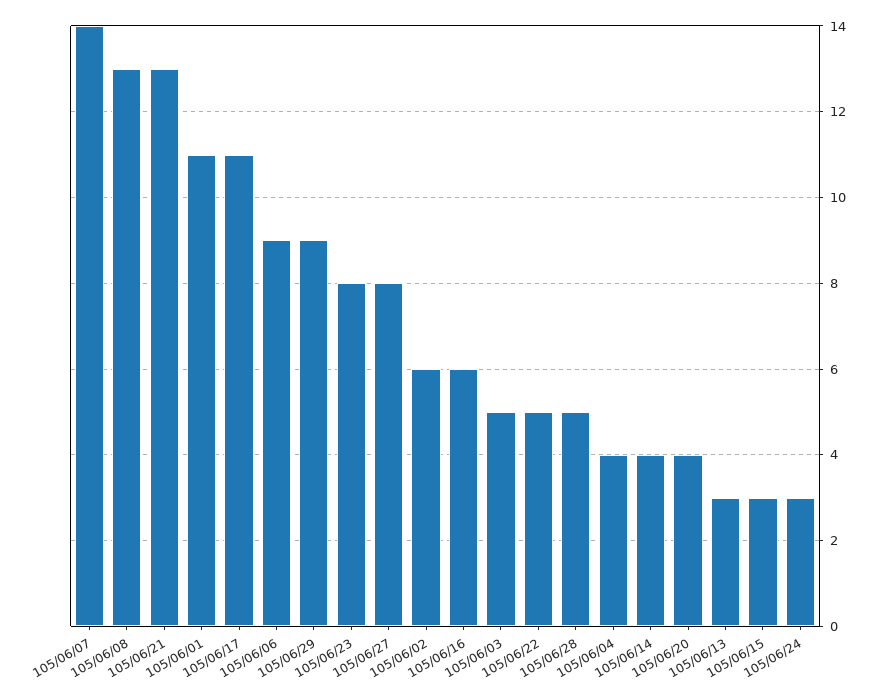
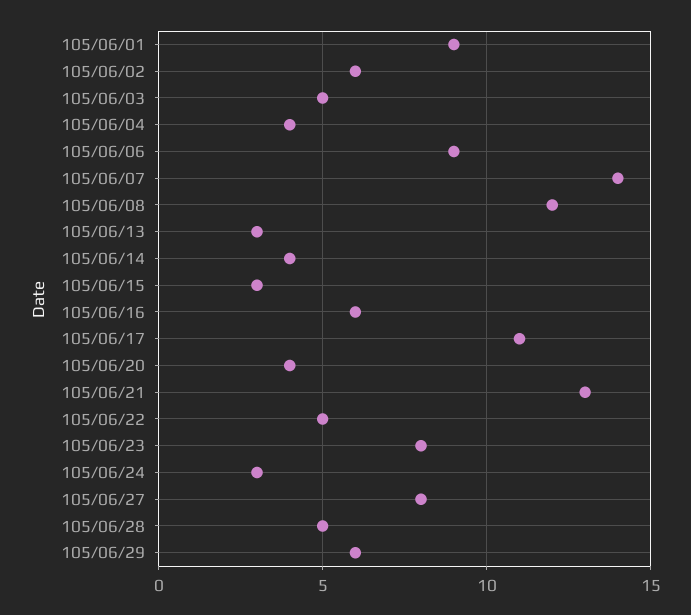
  {
    "105/06/07": 14,
-   "105/06/08": 13,
+   "105/06/08": 12,
    "105/06/21": 13,
-   "105/06/01": 11,
+   "105/06/01": 9,
    "105/06/17": 11,
    "105/06/06": 9,
-   "105/06/29": 9,
+   "105/06/29": 6,
    "105/06/23": 8,
    "105/06/27": 8,
    "105/06/02": 6,
    "105/06/16": 6,
    "105/06/03": 5,
    "105/06/22": 5,
    "105/06/28": 5,
    "105/06/04": 4,
    "105/06/14": 4,
    "105/06/20": 4,
    "105/06/13": 3,
    "105/06/15": 3,
    "105/06/24": 3
  }

